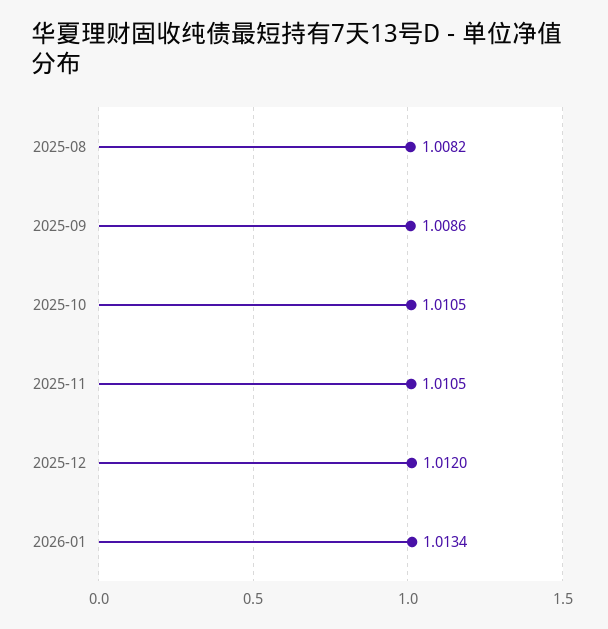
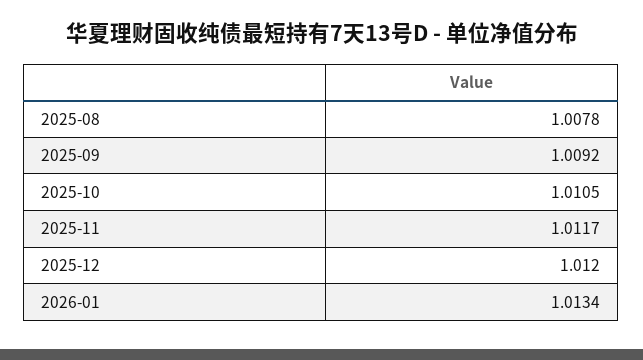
  {
-   "2025-08": 1.0082,
+   "2025-08": 1.0078,
-   "2025-09": 1.0086,
+   "2025-09": 1.0092,
    "2025-10": 1.0105,
-   "2025-11": 1.0105,
+   "2025-11": 1.0117,
    "2025-12": 1.012,
    "2026-01": 1.0134
  }

